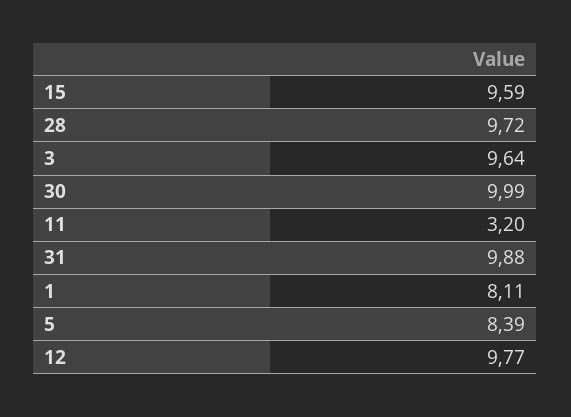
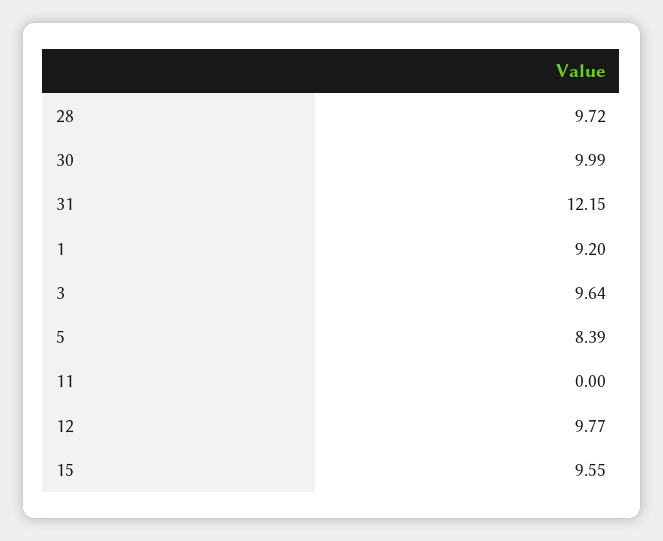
  {
-   "15": 9.59,
+   "15": 9.55,
    "28": 9.72,
    "3": 9.64,
    "30": 9.99,
-   "11": 3.2,
+   "11": 0,
-   "31": 9.88,
+   "31": 12.15,
-   "1": 8.11,
+   "1": 9.2,
    "5": 8.39,
    "12": 9.77
  }

